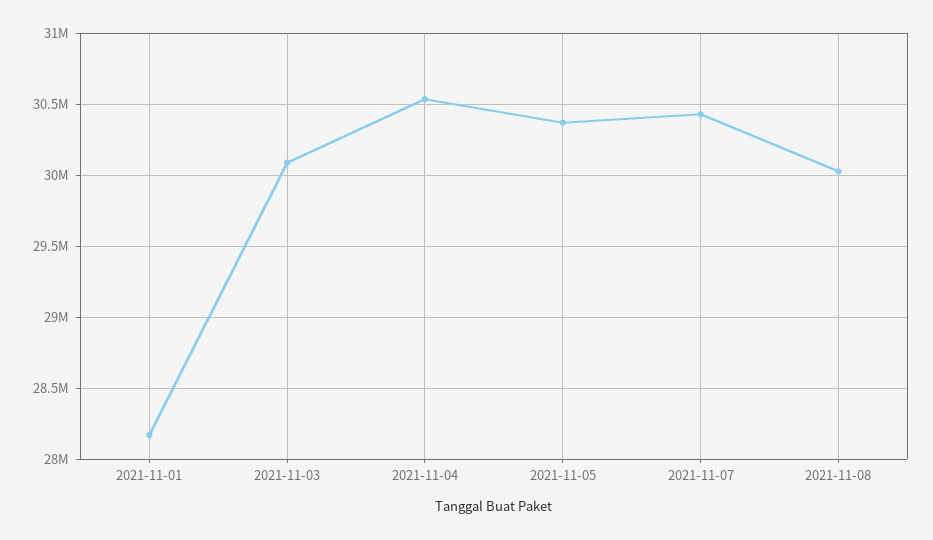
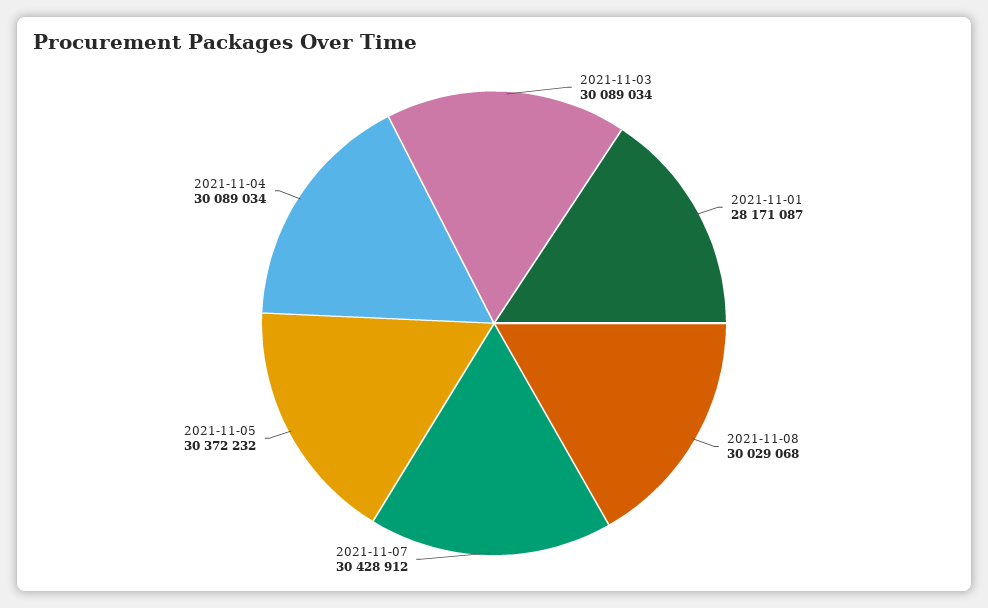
  {
    "2021-11-01": 28171087,
    "2021-11-03": 30089034,
-   "2021-11-04": 30550000,
+   "2021-11-04": 30089034,
    "2021-11-05": 30372232,
    "2021-11-07": 30428912,
    "2021-11-08": 30029068
  }

